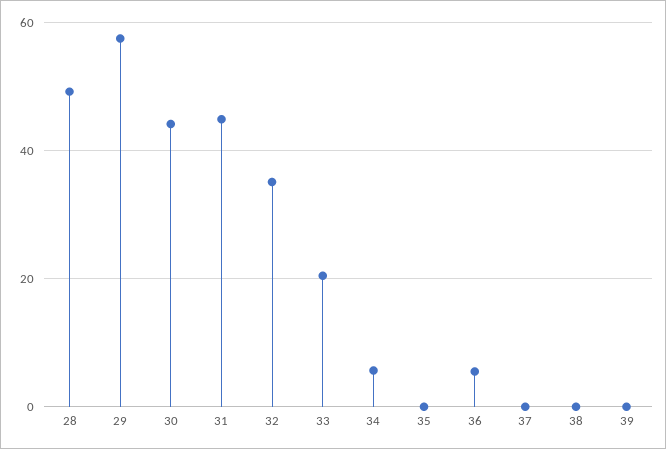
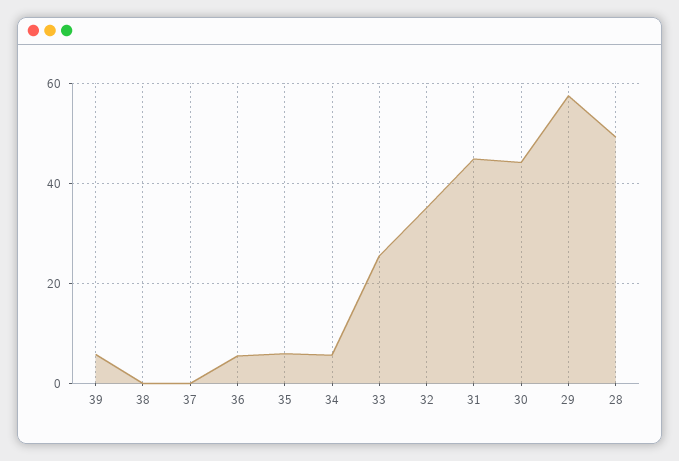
  {
    "28": 50,
    "29": 58,
    "30": 44,
    "31": 44,
    "32": 36,
-   "33": 20,
+   "33": 26,
    "34": 6,
-   "35": 0,
+   "35": 6,
    "36": 6,
    "37": 0,
    "38": 0,
-   "39": 0
+   "39": 6
  }

